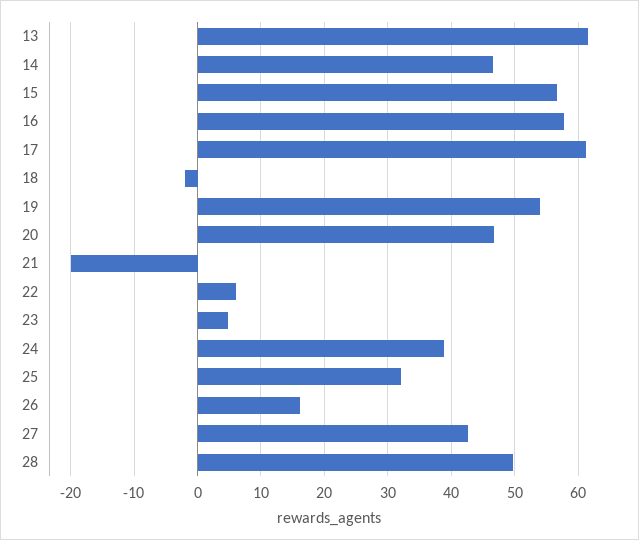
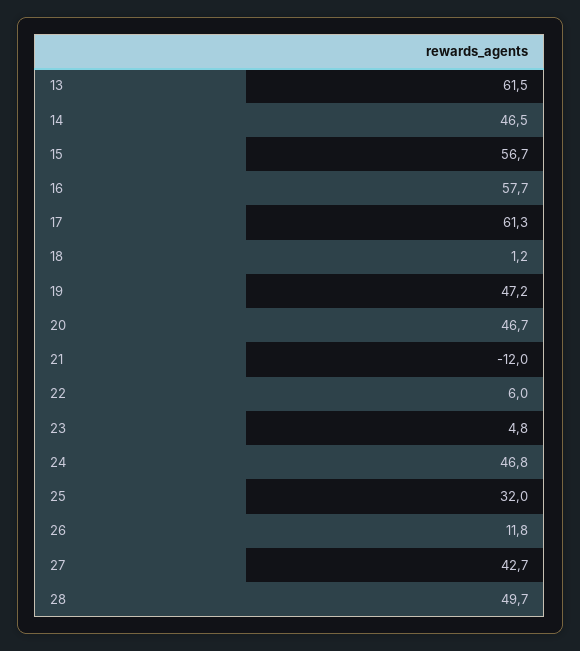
  {
    "13": 61.5,
    "14": 46.5,
    "15": 56.7,
    "16": 57.7,
    "17": 61.3,
-   "18": -2,
+   "18": 1.2,
-   "19": 54,
+   "19": 47.2,
    "20": 46.7,
-   "21": -20,
+   "21": -12,
    "22": 6,
    "23": 4.8,
-   "24": 39,
+   "24": 46.8,
    "25": 32,
-   "26": 16,
+   "26": 11.8,
    "27": 42.7,
    "28": 49.7
  }

